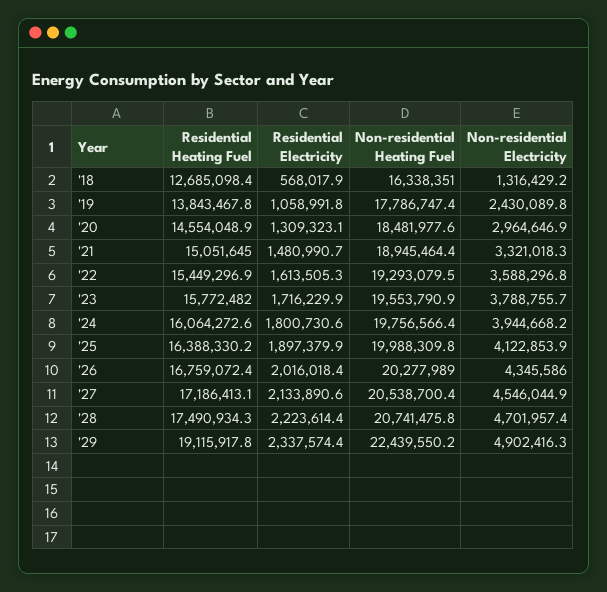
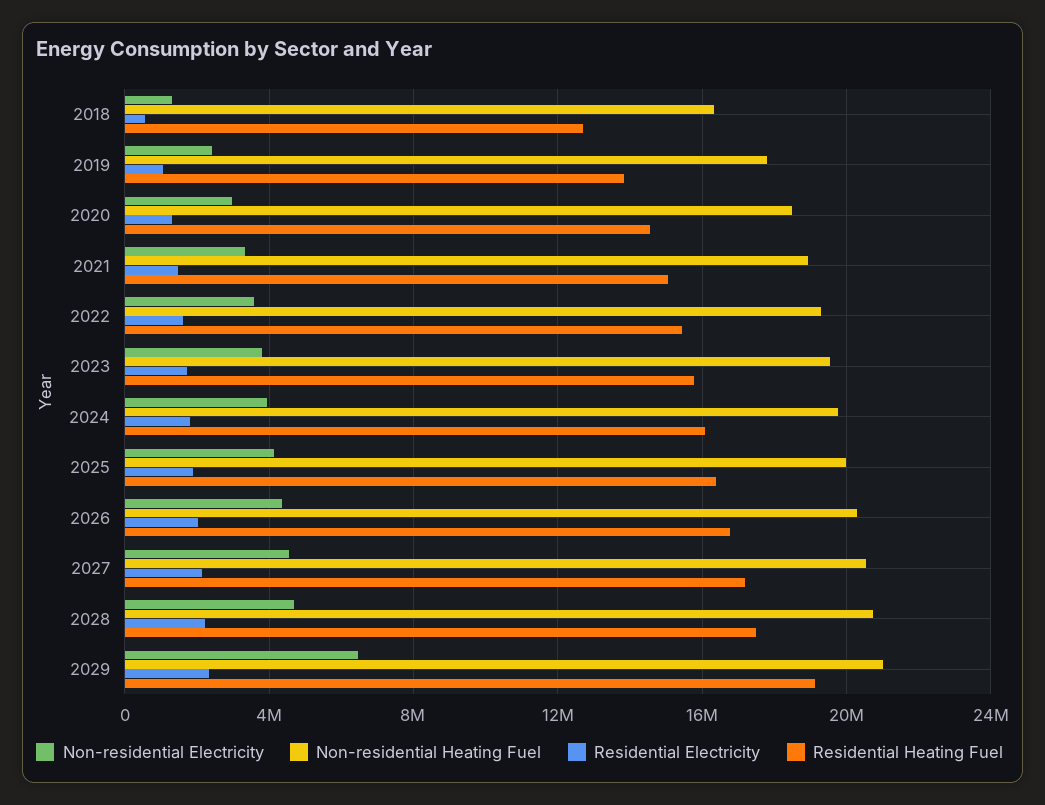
  {
    "Residential Heating Fuel": {
      "'18": 12685098.4,
      "'19": 13843467.8,
      "'20": 14554048.9,
      "'21": 15051645,
      "'22": 15449296.9,
      "'23": 15772482,
      "'24": 16064272.6,
      "'25": 16388330.2,
      "'26": 16759072.4,
      "'27": 17186413.1,
      "'28": 17490934.3,
      "'29": 19115917.8
    },
    "Residential Electricity": {
      "'18": 568017.9,
      "'19": 1058991.8,
      "'20": 1309323.1,
      "'21": 1480990.7,
      "'22": 1613505.3,
      "'23": 1716229.9,
      "'24": 1800730.6,
      "'25": 1897379.9,
      "'26": 2016018.4,
      "'27": 2133890.6,
      "'28": 2223614.4,
      "'29": 2337574.4
    },
    "Non-residential Heating Fuel": {
      "'18": 16338351,
      "'19": 17786747.4,
      "'20": 18481977.6,
      "'21": 18945464.4,
      "'22": 19293079.5,
      "'23": 19553790.9,
      "'24": 19756566.4,
      "'25": 19988309.8,
      "'26": 20277989,
      "'27": 20538700.4,
      "'28": 20741475.8,
-     "'29": 22439550.2
+     "'29": 21000000
    },
    "Non-residential Electricity": {
      "'18": 1316429.2,
      "'19": 2430089.8,
      "'20": 2964646.9,
      "'21": 3321018.3,
      "'22": 3588296.8,
      "'23": 3788755.7,
      "'24": 3944668.2,
      "'25": 4122853.9,
      "'26": 4345586,
      "'27": 4546044.9,
      "'28": 4701957.4,
-     "'29": 4902416.3
+     "'29": 6500000
    }
  }

